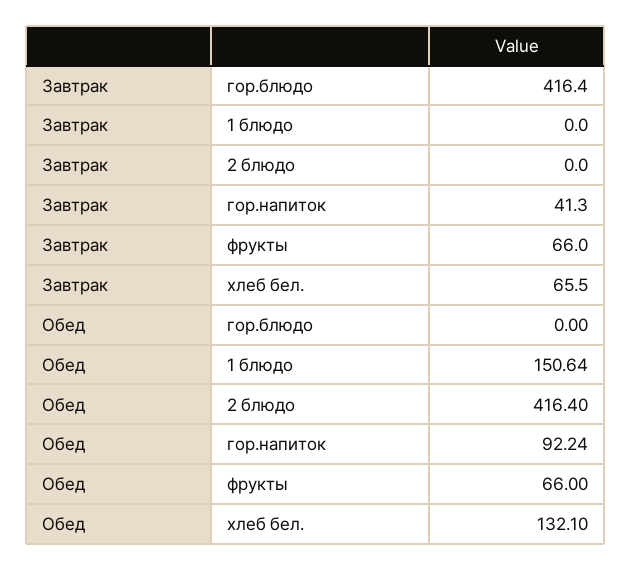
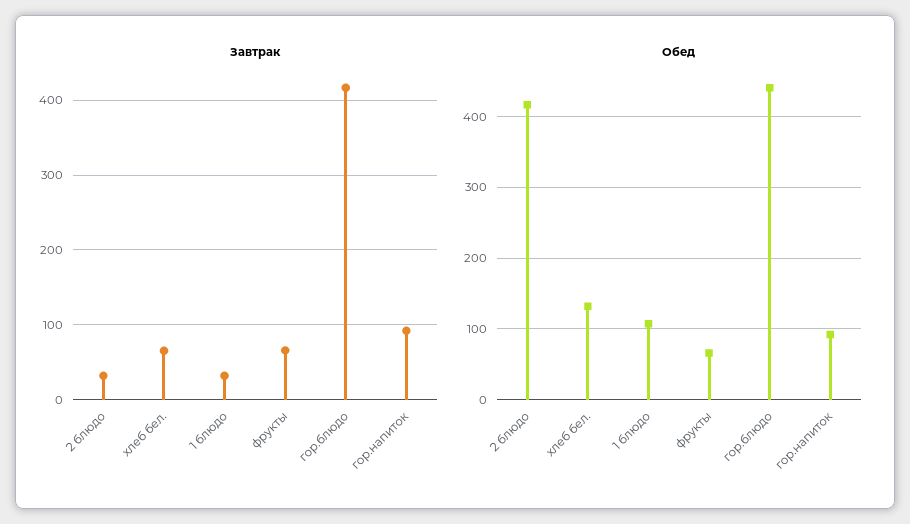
  {
    "Завтрак": {
      "гор.блюдо": 416.4,
-     "1 блюдо": 0,
+     "1 блюдо": 30,
-     "2 блюдо": 0,
+     "2 блюдо": 30,
-     "гор.напиток": 41.3,
+     "гор.напиток": 90,
      "фрукты": 66,
      "хлеб бел.": 65.5
    },
    "Обед": {
-     "гор.блюдо": 0,
+     "гор.блюдо": 440,
-     "1 блюдо": 150.64,
+     "1 блюдо": 110,
      "2 блюдо": 416.4,
      "гор.напиток": 92.24,
      "фрукты": 66,
      "хлеб бел.": 132.1
    }
  }

